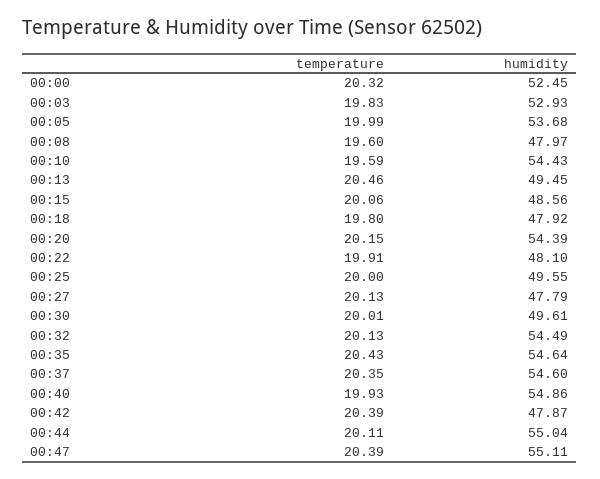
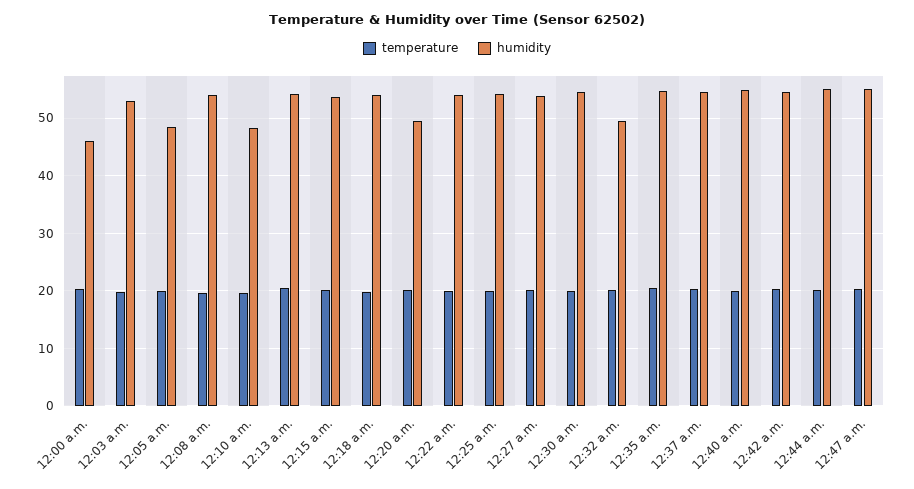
  {
    "temperature": {
      "00:00": 20.32,
      "00:03": 19.83,
      "00:05": 19.99,
      "00:08": 19.6,
      "00:10": 19.59,
      "00:13": 20.46,
      "00:15": 20.06,
      "00:18": 19.8,
      "00:20": 20.15,
      "00:22": 19.91,
      "00:25": 20,
      "00:27": 20.13,
      "00:30": 20.01,
      "00:32": 20.13,
      "00:35": 20.43,
      "00:37": 20.35,
      "00:40": 19.93,
      "00:42": 20.39,
      "00:44": 20.11,
      "00:47": 20.39
    },
    "humidity": {
-     "00:00": 52.45,
+     "00:00": 46,
      "00:03": 52.93,
-     "00:05": 53.68,
+     "00:05": 48,
-     "00:08": 47.97,
+     "00:08": 54,
-     "00:10": 54.43,
+     "00:10": 48,
-     "00:13": 49.45,
+     "00:13": 54,
-     "00:15": 48.56,
+     "00:15": 54,
-     "00:18": 47.92,
+     "00:18": 54,
-     "00:20": 54.39,
+     "00:20": 50,
-     "00:22": 48.1,
+     "00:22": 54,
-     "00:25": 49.55,
+     "00:25": 54,
-     "00:27": 47.79,
+     "00:27": 54,
-     "00:30": 49.61,
+     "00:30": 54,
-     "00:32": 54.49,
+     "00:32": 50,
      "00:35": 54.64,
      "00:37": 54.6,
      "00:40": 54.86,
-     "00:42": 47.87,
+     "00:42": 54,
      "00:44": 55.04,
      "00:47": 55.11
    }
  }

